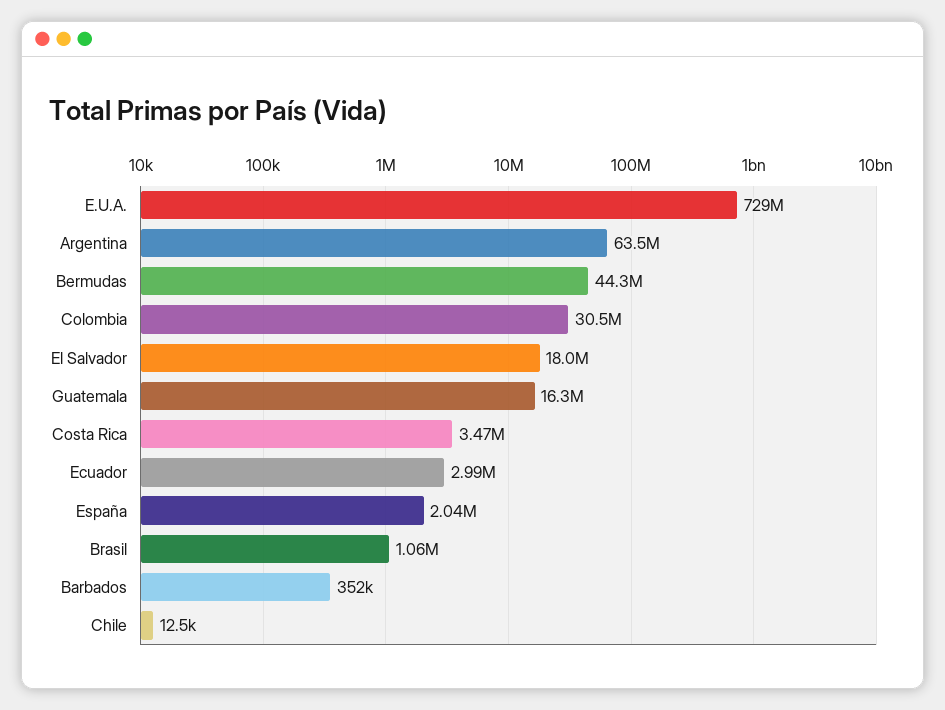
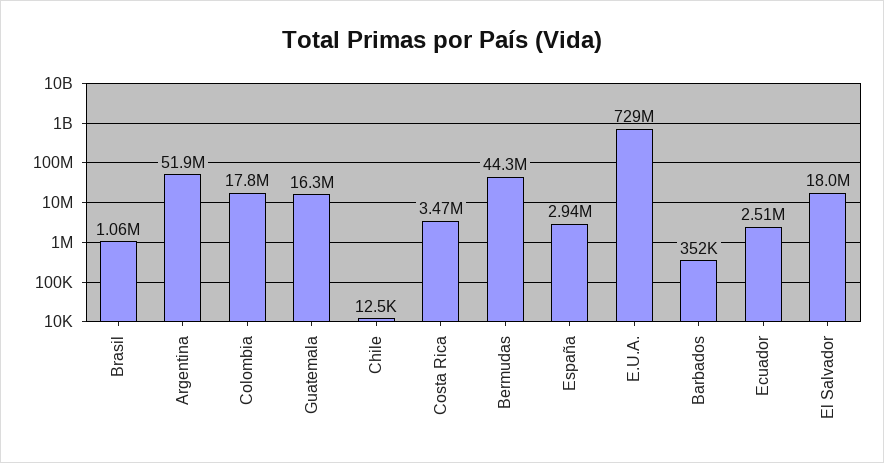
  {
    "E.U.A.": 729000000,
-   "Argentina": 63500000,
+   "Argentina": 51900000,
    "Bermudas": 44300000,
-   "Colombia": 30500000,
+   "Colombia": 17800000,
    "El Salvador": 18000000,
    "Guatemala": 16300000,
    "Costa Rica": 3470000,
-   "Ecuador": 2990000,
+   "Ecuador": 2510000,
-   "España": 2040000,
+   "España": 2940000,
    "Brasil": 1060000,
    "Barbados": 352000,
    "Chile": 12500
  }

